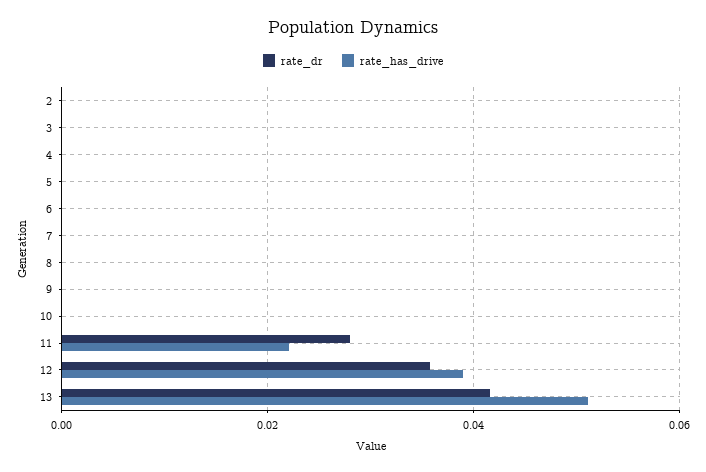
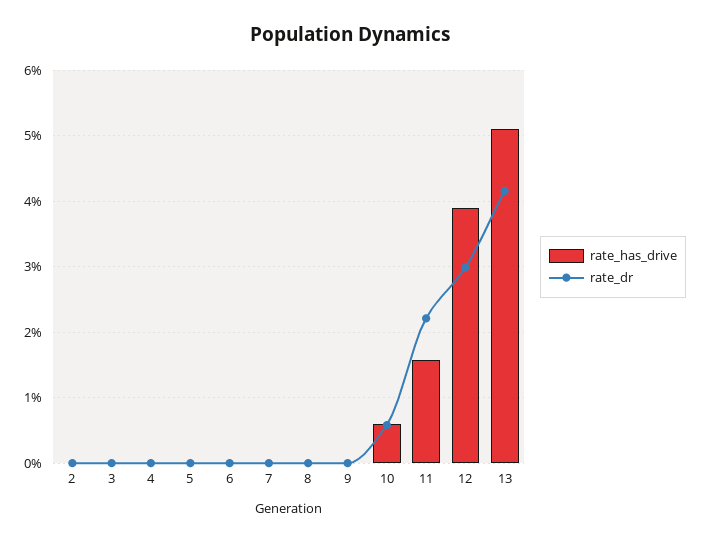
  {
    "rate_dr": {
      "2": 0,
      "3": 0,
      "4": 0,
      "5": 0,
      "6": 0,
      "7": 0,
      "8": 0,
      "9": 0,
-     "10": 0,
+     "10": 0.006,
-     "11": 0.028,
+     "11": 0.022,
-     "12": 0.036,
+     "12": 0.03,
      "13": 0.042
    },
    "rate_has_drive": {
      "2": 0,
      "3": 0,
      "4": 0,
      "5": 0,
      "6": 0,
      "7": 0,
      "8": 0,
      "9": 0,
-     "10": 0,
+     "10": 0.006,
-     "11": 0.022,
+     "11": 0.016,
      "12": 0.039,
      "13": 0.051
    }
  }

